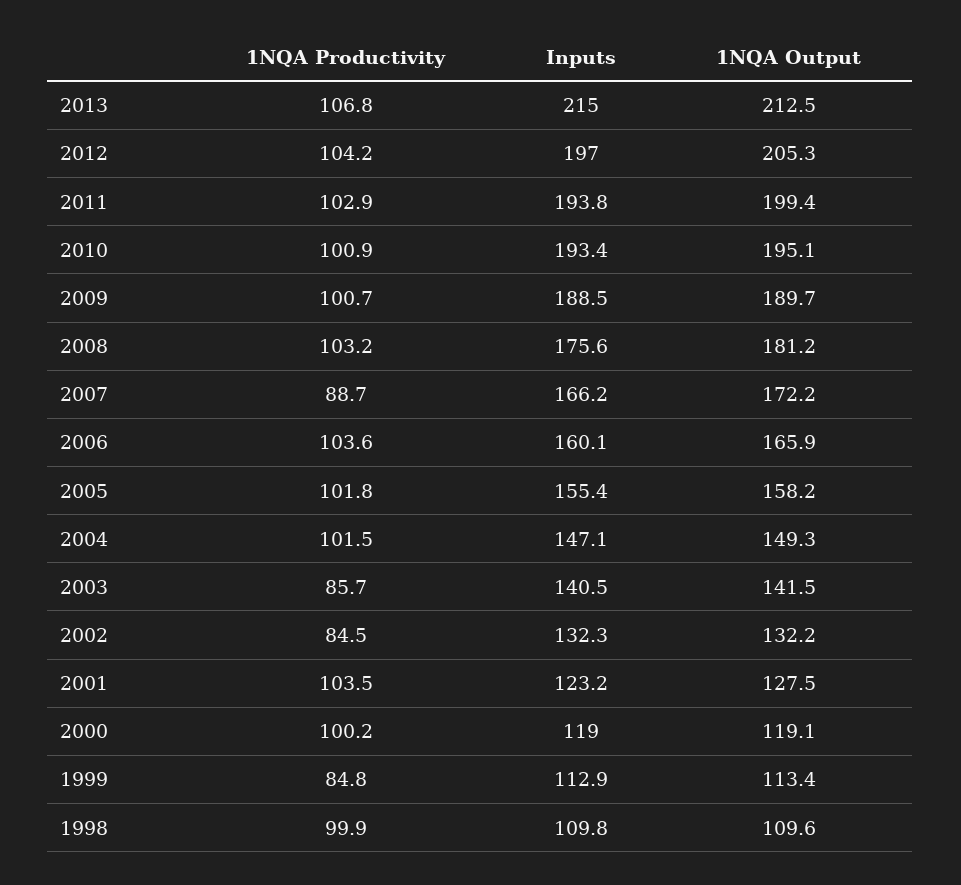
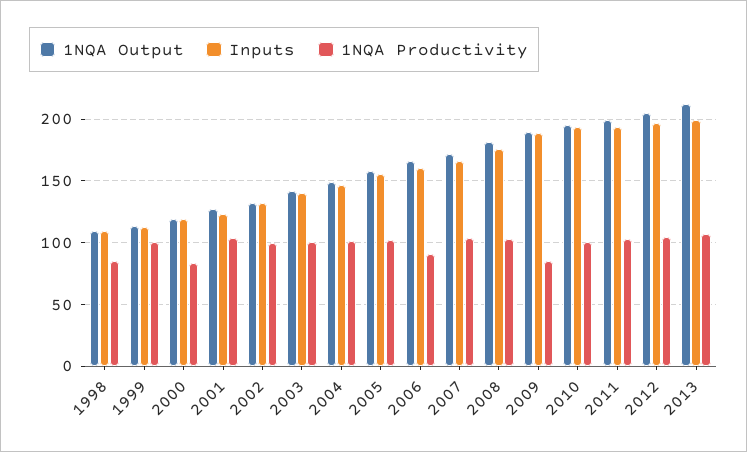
  {
    "1NQA Productivity": {
      "2013": 106.8,
      "2012": 104.2,
      "2011": 102.9,
      "2010": 100.9,
-     "2009": 100.7,
+     "2009": 85,
      "2008": 103.2,
-     "2007": 88.7,
+     "2007": 105,
-     "2006": 103.6,
+     "2006": 90,
      "2005": 101.8,
      "2004": 101.5,
-     "2003": 85.7,
+     "2003": 100,
-     "2002": 84.5,
+     "2002": 100,
      "2001": 103.5,
-     "2000": 100.2,
+     "2000": 85,
-     "1999": 84.8,
+     "1999": 100,
-     "1998": 99.9
+     "1998": 85
    },
    "Inputs": {
-     "2013": 215,
+     "2013": 200,
      "2012": 197,
      "2011": 193.8,
      "2010": 193.4,
      "2009": 188.5,
      "2008": 175.6,
      "2007": 166.2,
      "2006": 160.1,
      "2005": 155.4,
      "2004": 147.1,
      "2003": 140.5,
      "2002": 132.3,
      "2001": 123.2,
      "2000": 119,
      "1999": 112.9,
      "1998": 109.8
    },
    "1NQA Output": {
      "2013": 212.5,
      "2012": 205.3,
      "2011": 199.4,
      "2010": 195.1,
      "2009": 189.7,
      "2008": 181.2,
      "2007": 172.2,
      "2006": 165.9,
      "2005": 158.2,
      "2004": 149.3,
      "2003": 141.5,
      "2002": 132.2,
      "2001": 127.5,
      "2000": 119.1,
      "1999": 113.4,
      "1998": 109.6
    }
  }

